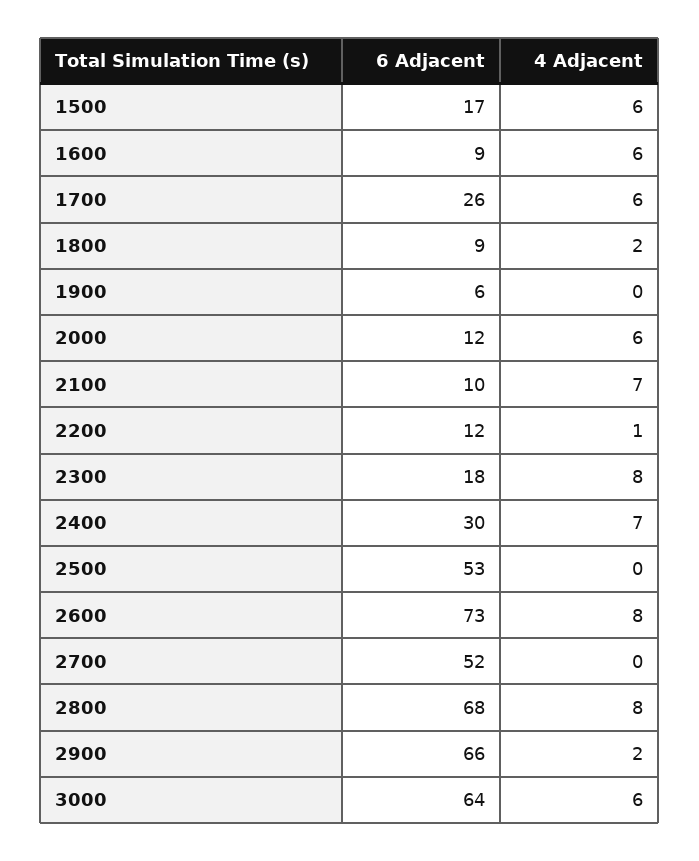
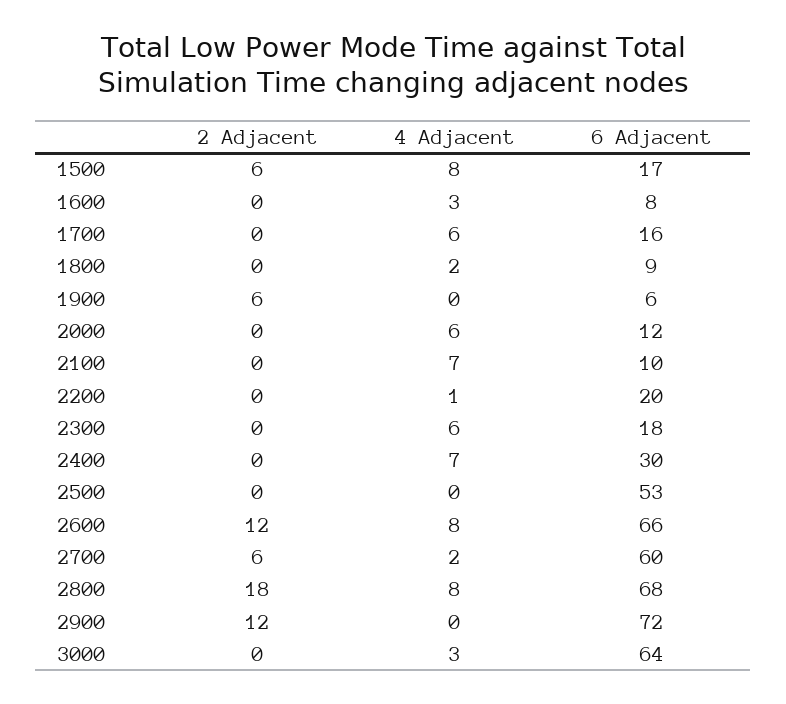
  {
    "6 Adjacent": {
      "1500": 17,
-     "1600": 9,
+     "1600": 8,
-     "1700": 26,
+     "1700": 16,
      "1800": 9,
      "1900": 6,
      "2000": 12,
      "2100": 10,
-     "2200": 12,
+     "2200": 20,
      "2300": 18,
      "2400": 30,
      "2500": 53,
-     "2600": 73,
+     "2600": 66,
-     "2700": 52,
+     "2700": 60,
      "2800": 68,
-     "2900": 66,
+     "2900": 72,
      "3000": 64
    },
    "4 Adjacent": {
-     "1500": 6,
+     "1500": 8,
-     "1600": 6,
+     "1600": 3,
      "1700": 6,
      "1800": 2,
      "1900": 0,
      "2000": 6,
      "2100": 7,
      "2200": 1,
-     "2300": 8,
+     "2300": 6,
      "2400": 7,
      "2500": 0,
      "2600": 8,
-     "2700": 0,
+     "2700": 2,
      "2800": 8,
-     "2900": 2,
+     "2900": 0,
-     "3000": 6
+     "3000": 3
-   }
+   },
+   "2 Adjacent": {
+     "1500": 6,
+     "1600": 0,
+     "1700": 0,
+     "1800": 0,
+     "1900": 6,
+     "2000": 0,
+     "2100": 0,
+     "2200": 0,
+     "2300": 0,
+     "2400": 0,
+     "2500": 0,
+     "2600": 12,
+     "2700": 6,
+     "2800": 18,
+     "2900": 12,
+     "3000": 0
+   }
  }

